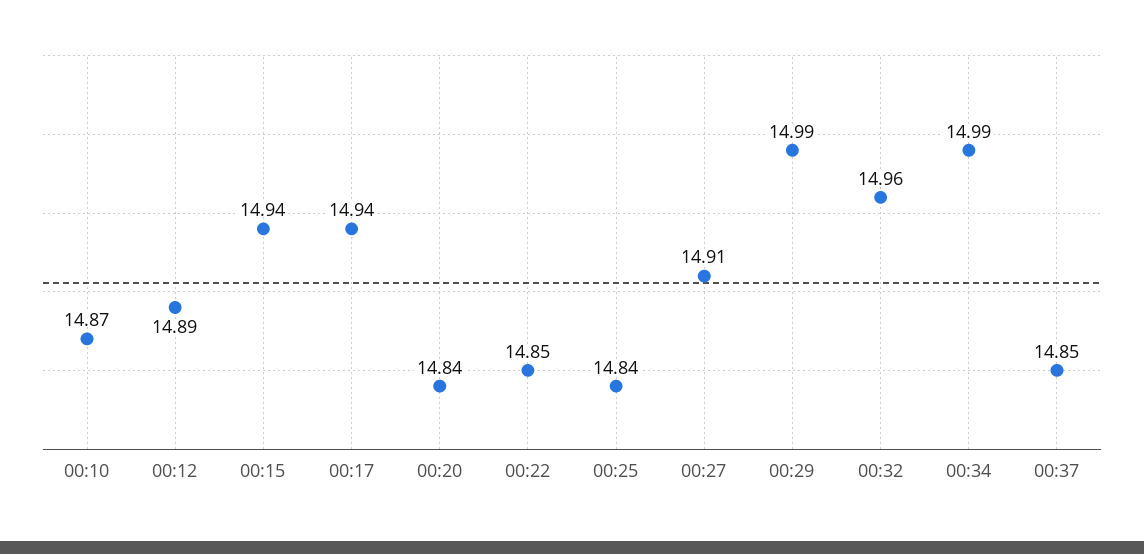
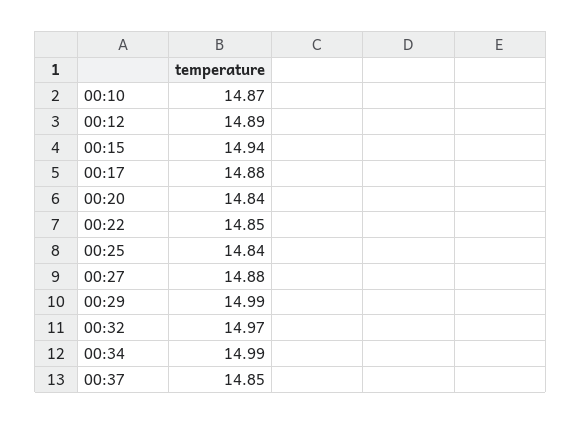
  {
    "00:10": 14.87,
    "00:12": 14.89,
    "00:15": 14.94,
-   "00:17": 14.94,
+   "00:17": 14.88,
    "00:20": 14.84,
    "00:22": 14.85,
    "00:25": 14.84,
-   "00:27": 14.91,
+   "00:27": 14.88,
    "00:29": 14.99,
-   "00:32": 14.96,
+   "00:32": 14.97,
    "00:34": 14.99,
    "00:37": 14.85
  }

